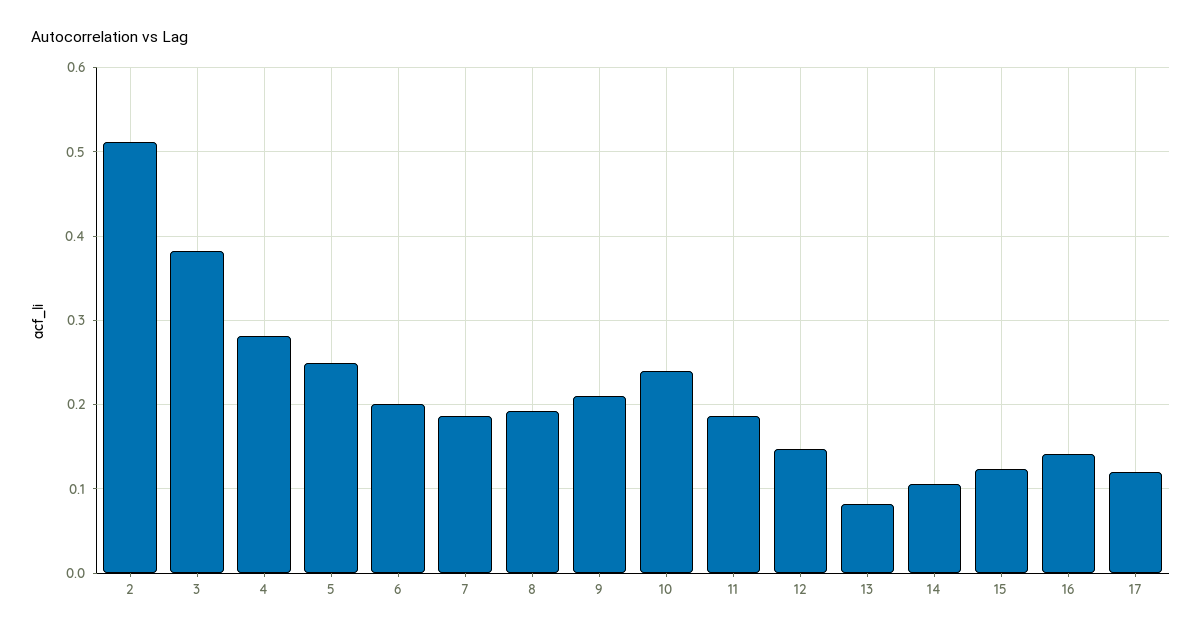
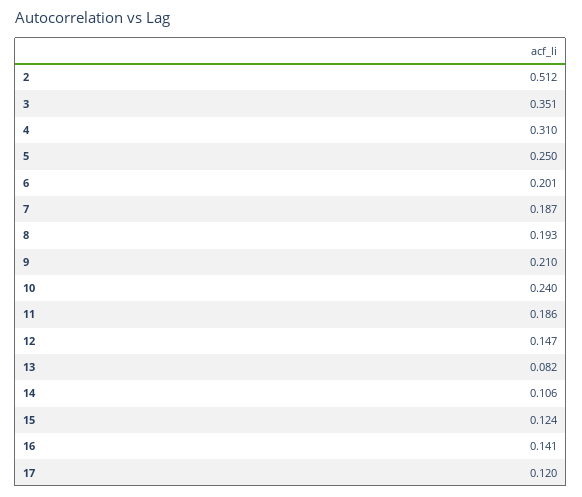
  {
    "2": 0.512,
-   "3": 0.38,
+   "3": 0.351,
-   "4": 0.28,
+   "4": 0.31,
    "5": 0.25,
    "6": 0.201,
    "7": 0.187,
    "8": 0.193,
    "9": 0.21,
    "10": 0.24,
    "11": 0.186,
    "12": 0.147,
    "13": 0.082,
    "14": 0.106,
    "15": 0.124,
    "16": 0.141,
    "17": 0.12
  }

